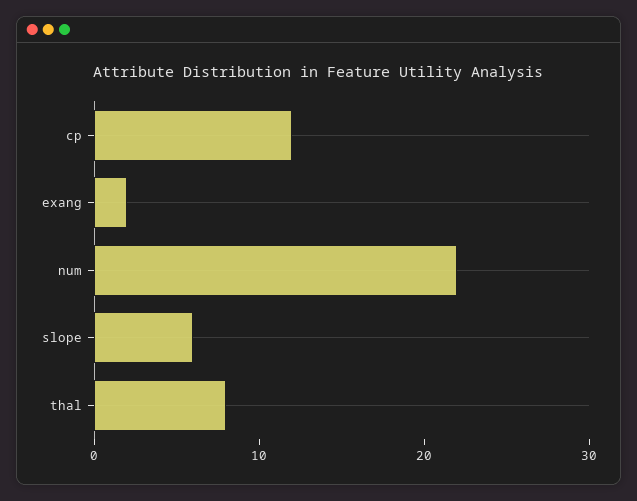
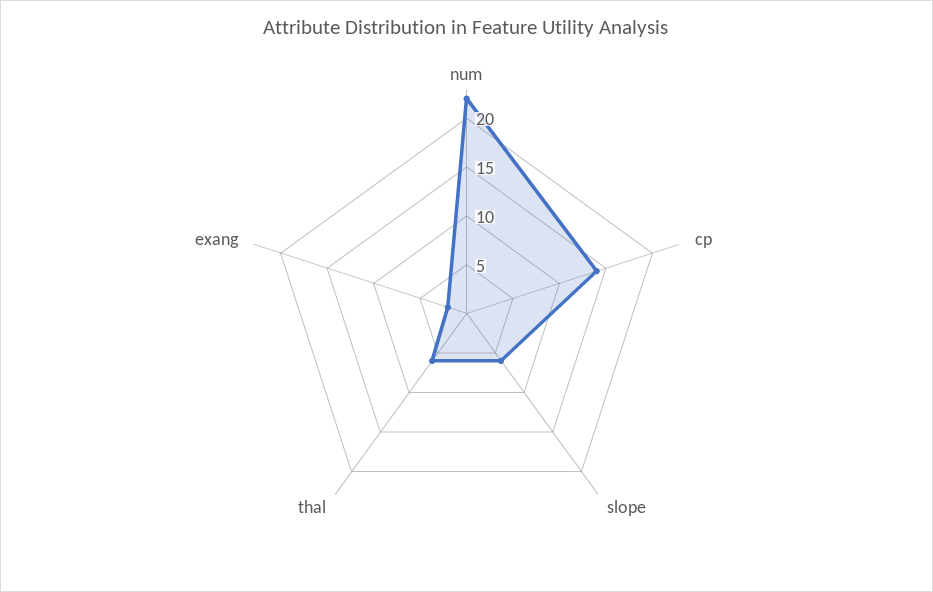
  {
-   "cp": 12,
+   "cp": 14,
    "exang": 2,
    "num": 22,
    "slope": 6,
-   "thal": 8
+   "thal": 6
  }

